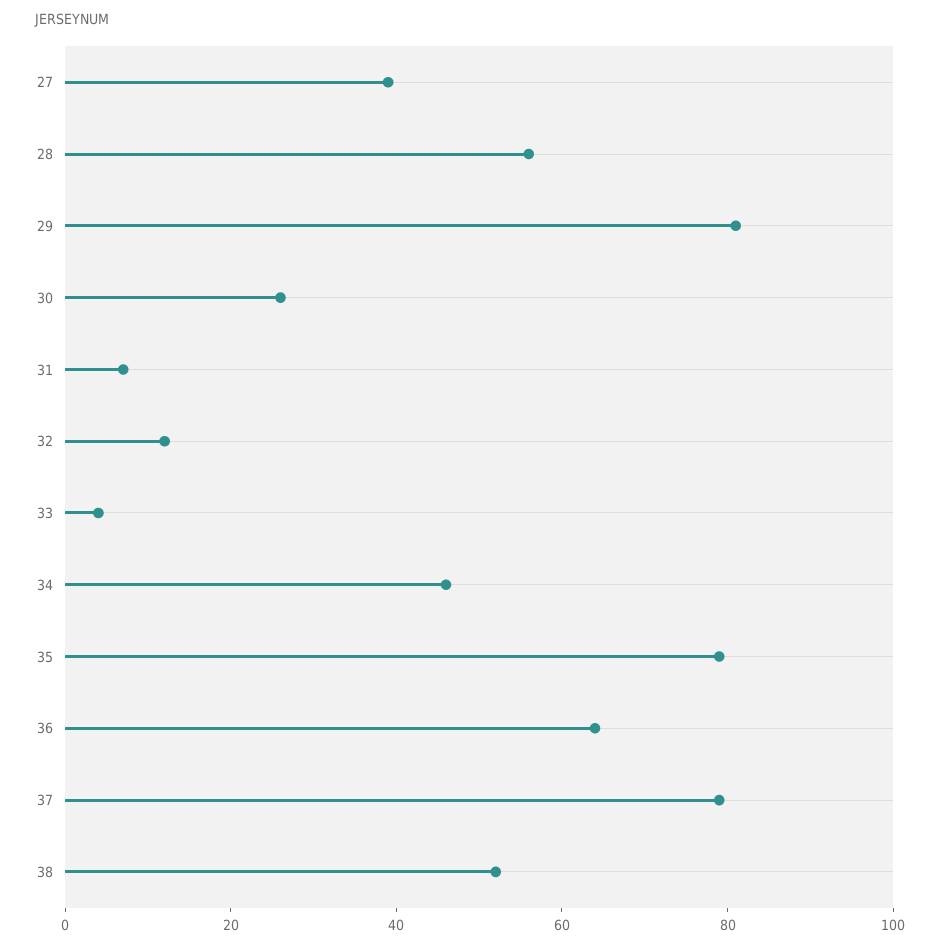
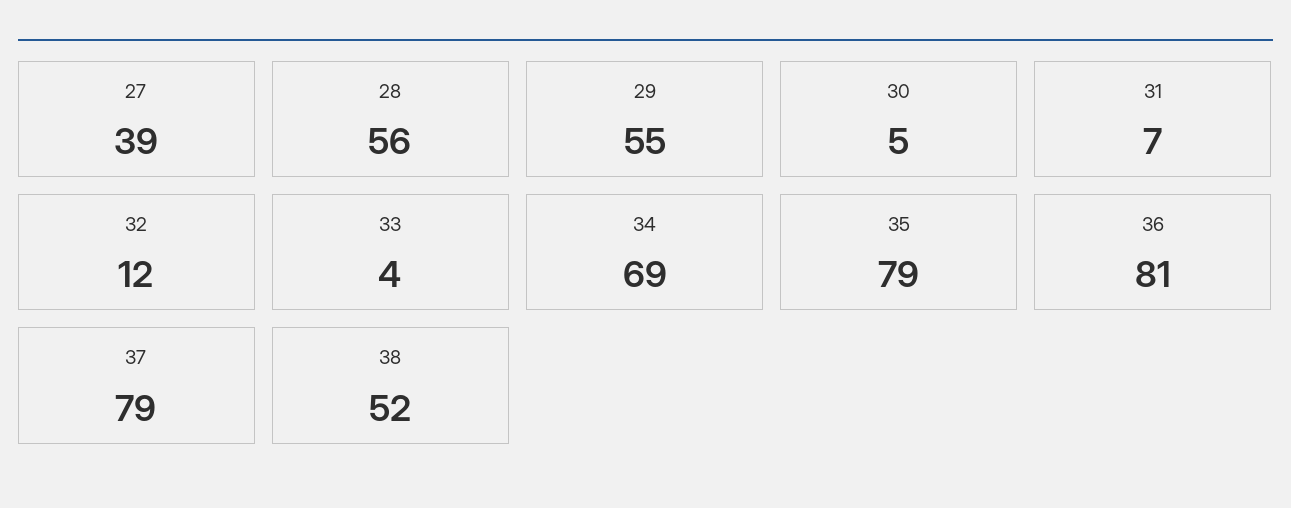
  {
    "27": 39,
    "28": 56,
-   "29": 80,
+   "29": 55,
-   "30": 25,
+   "30": 5,
    "31": 7,
    "32": 12,
    "33": 4,
-   "34": 45,
+   "34": 69,
    "35": 79,
-   "36": 65,
+   "36": 81,
    "37": 79,
    "38": 52
  }

